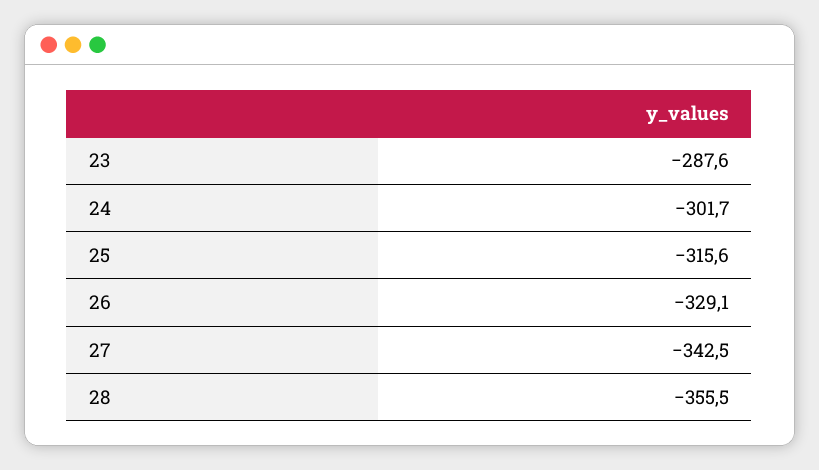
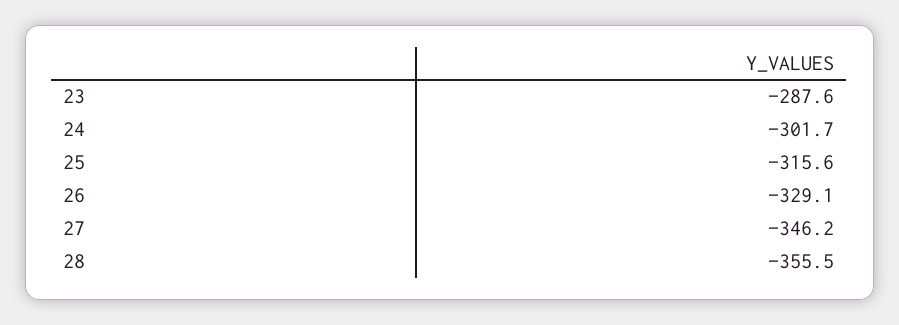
  {
    "23": -287.6,
    "24": -301.7,
    "25": -315.6,
    "26": -329.1,
-   "27": -342.5,
+   "27": -346.2,
    "28": -355.5
  }

